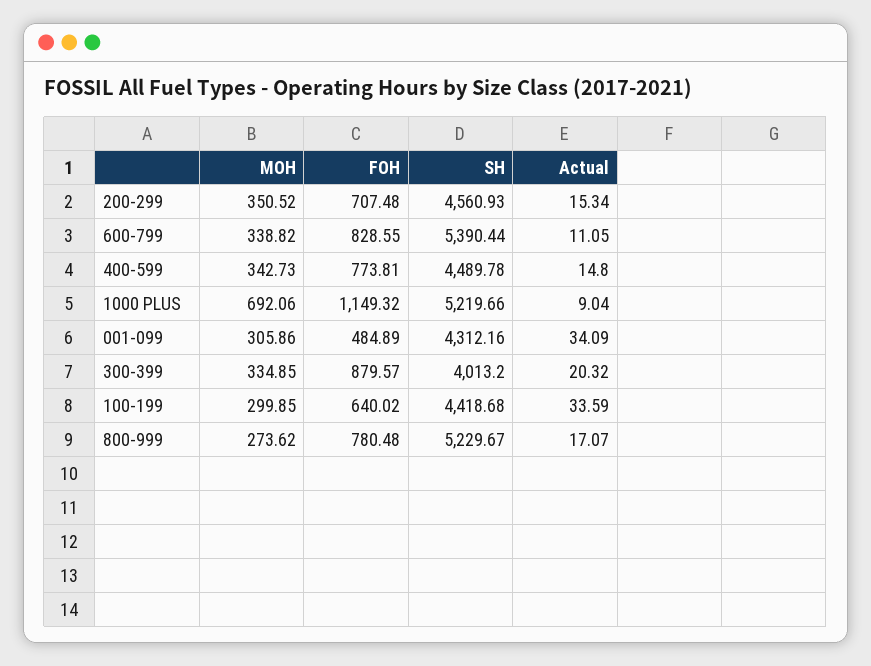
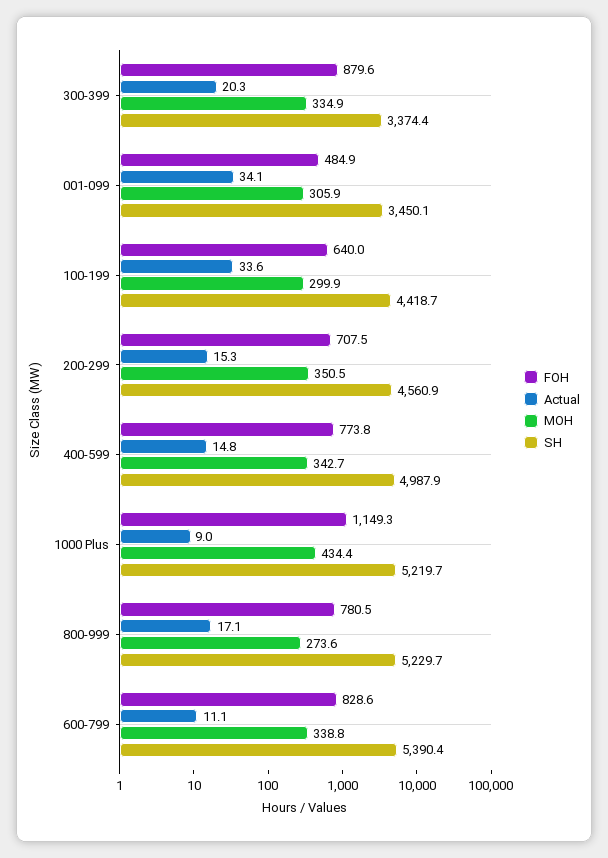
  {
    "MOH": {
      "200-299": 350.52,
      "600-799": 338.82,
      "400-599": 342.73,
-     "1000 PLUS": 692.06,
+     "1000 PLUS": 434.4,
      "001-099": 305.86,
      "300-399": 334.85,
      "100-199": 299.85,
      "800-999": 273.62
    },
    "FOH": {
      "200-299": 707.48,
      "600-799": 828.55,
      "400-599": 773.81,
      "1000 PLUS": 1149.32,
      "001-099": 484.89,
      "300-399": 879.57,
      "100-199": 640.02,
      "800-999": 780.48
    },
    "SH": {
      "200-299": 4560.93,
      "600-799": 5390.44,
-     "400-599": 4489.78,
+     "400-599": 4987.9,
      "1000 PLUS": 5219.66,
-     "001-099": 4312.16,
+     "001-099": 3450.1,
-     "300-399": 4013.2,
+     "300-399": 3374.4,
      "100-199": 4418.68,
      "800-999": 5229.67
    },
    "Actual": {
      "200-299": 15.34,
      "600-799": 11.05,
      "400-599": 14.8,
      "1000 PLUS": 9.04,
      "001-099": 34.09,
      "300-399": 20.32,
      "100-199": 33.59,
      "800-999": 17.07
    }
  }

